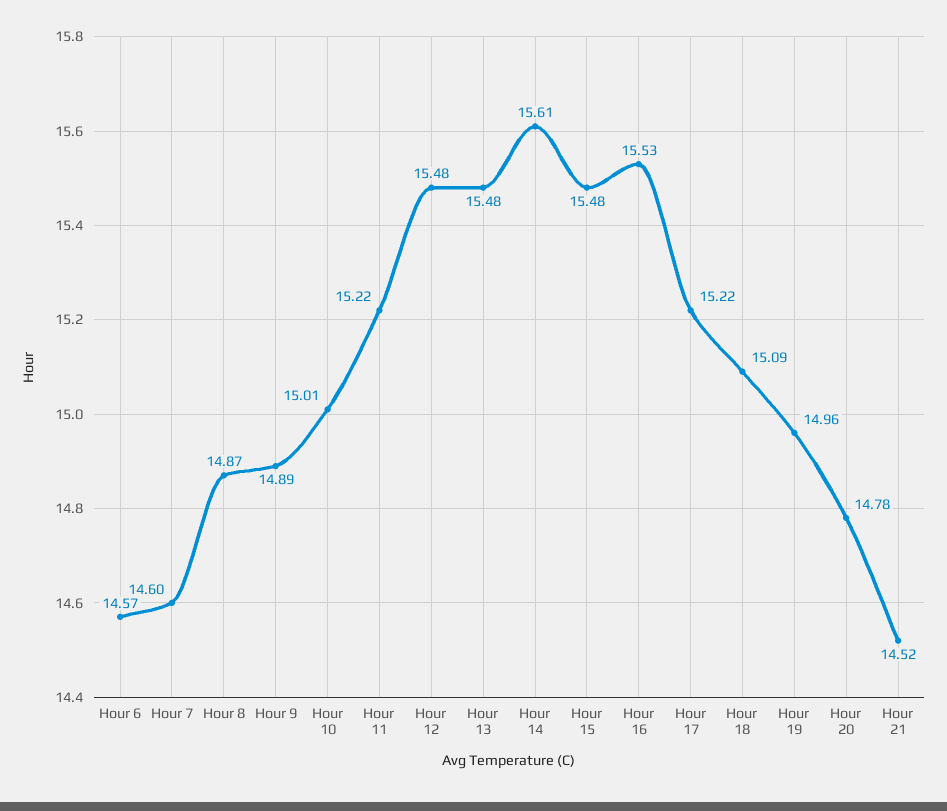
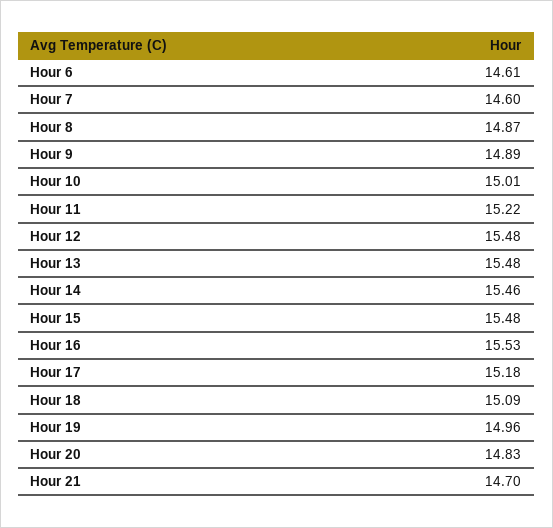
  {
-   "Hour 6": 14.57,
+   "Hour 6": 14.61,
    "Hour 7": 14.6,
    "Hour 8": 14.87,
    "Hour 9": 14.89,
    "Hour 10": 15.01,
    "Hour 11": 15.22,
    "Hour 12": 15.48,
    "Hour 13": 15.48,
-   "Hour 14": 15.61,
+   "Hour 14": 15.46,
    "Hour 15": 15.48,
    "Hour 16": 15.53,
-   "Hour 17": 15.22,
+   "Hour 17": 15.18,
    "Hour 18": 15.09,
    "Hour 19": 14.96,
-   "Hour 20": 14.78,
+   "Hour 20": 14.83,
-   "Hour 21": 14.52
+   "Hour 21": 14.7
  }

